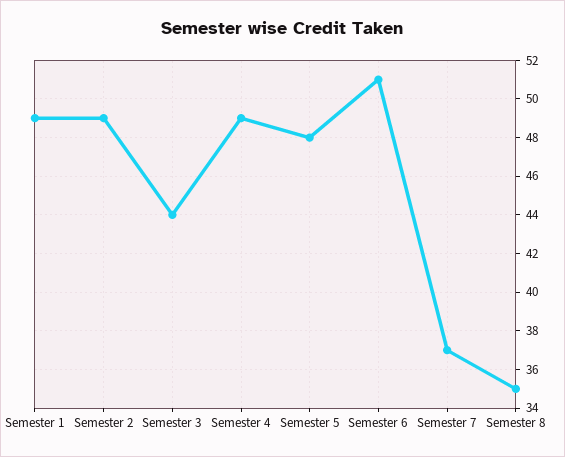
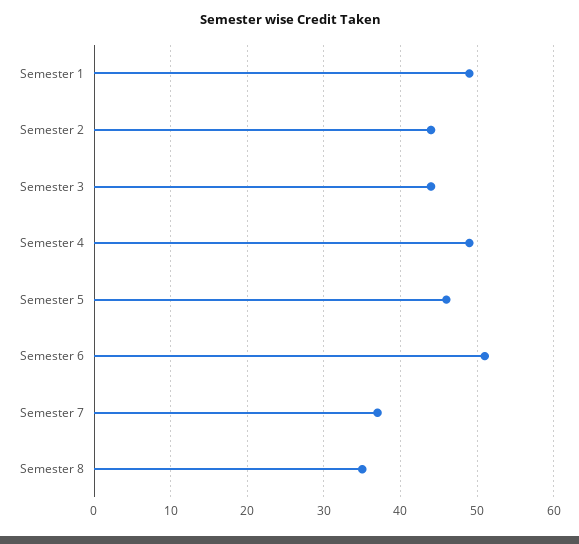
  {
    "Semester 1": 49,
-   "Semester 2": 49,
+   "Semester 2": 44,
    "Semester 3": 44,
    "Semester 4": 49,
-   "Semester 5": 48,
+   "Semester 5": 46,
    "Semester 6": 51,
    "Semester 7": 37,
    "Semester 8": 35
  }

